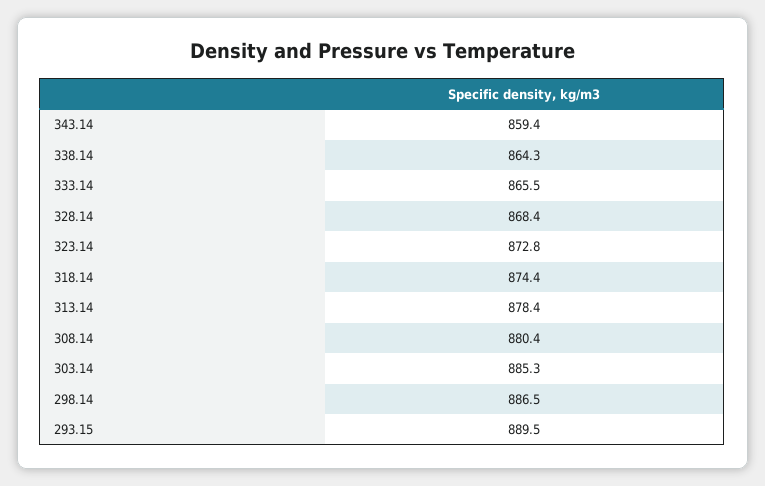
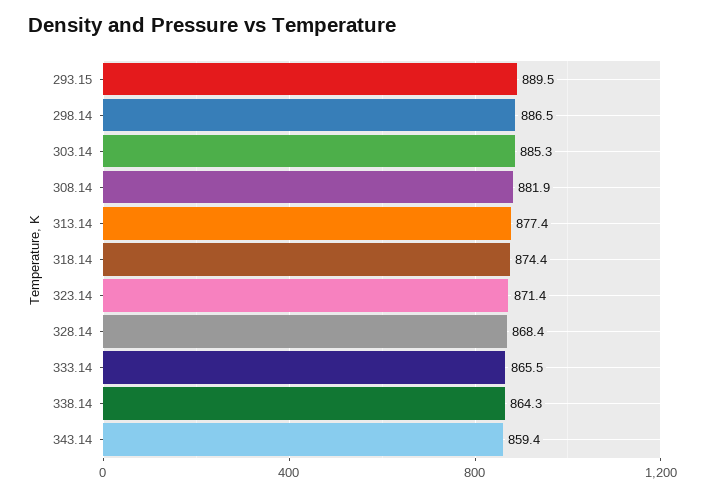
  {
    "343.14": 859.4,
    "338.14": 864.3,
    "333.14": 865.5,
    "328.14": 868.4,
-   "323.14": 872.8,
+   "323.14": 871.4,
    "318.14": 874.4,
-   "313.14": 878.4,
+   "313.14": 877.4,
-   "308.14": 880.4,
+   "308.14": 881.9,
    "303.14": 885.3,
    "298.14": 886.5,
    "293.15": 889.5
  }

